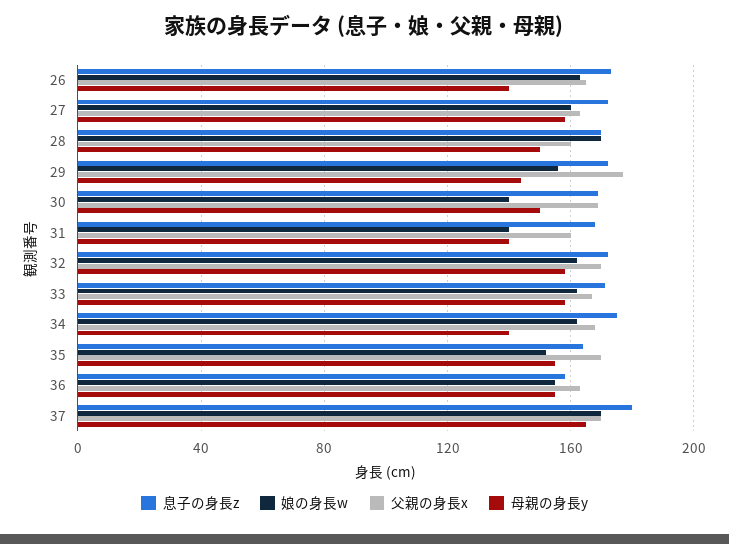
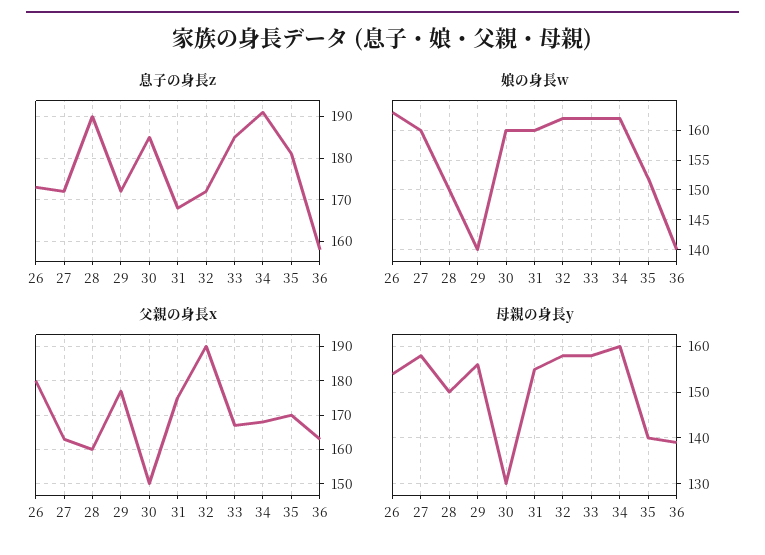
  {
    "息子の身長z": {
      "26": 175,
      "27": 170,
-     "28": 170,
+     "28": 190,
      "29": 170,
-     "30": 170,
+     "30": 185,
      "31": 170,
      "32": 170,
-     "33": 170,
+     "33": 185,
-     "34": 175,
+     "34": 190,
-     "35": 165,
+     "35": 180,
-     "36": 160,
+     "36": 160
-     "37": 180
    },
    "娘の身長w": {
      "26": 165,
      "27": 160,
-     "28": 170,
+     "28": 150,
-     "29": 155,
+     "29": 140,
-     "30": 140,
+     "30": 160,
-     "31": 140,
+     "31": 160,
      "32": 160,
      "33": 160,
      "34": 160,
      "35": 150,
-     "36": 155,
+     "36": 140
-     "37": 170
    },
    "父親の身長x": {
-     "26": 165,
+     "26": 180,
      "27": 165,
      "28": 160,
      "29": 175,
-     "30": 170,
+     "30": 150,
-     "31": 160,
+     "31": 175,
-     "32": 170,
+     "32": 190,
      "33": 165,
      "34": 170,
      "35": 170,
-     "36": 165,
+     "36": 165
-     "37": 170
    },
    "母親の身長y": {
-     "26": 140,
+     "26": 155,
      "27": 160,
      "28": 150,
-     "29": 145,
+     "29": 155,
-     "30": 150,
+     "30": 130,
-     "31": 140,
+     "31": 155,
      "32": 160,
      "33": 160,
-     "34": 140,
+     "34": 160,
-     "35": 155,
+     "35": 140,
-     "36": 155,
+     "36": 140
-     "37": 165
    }
  }

